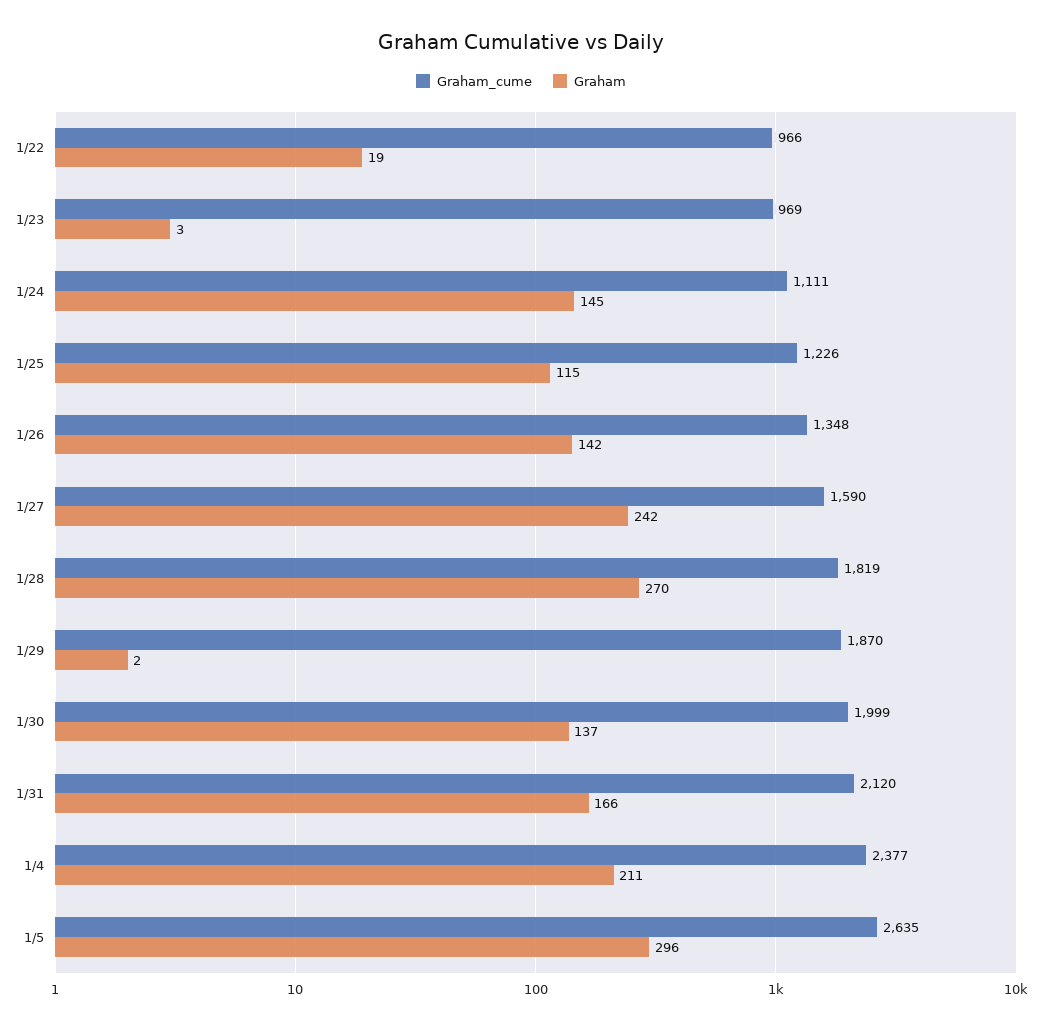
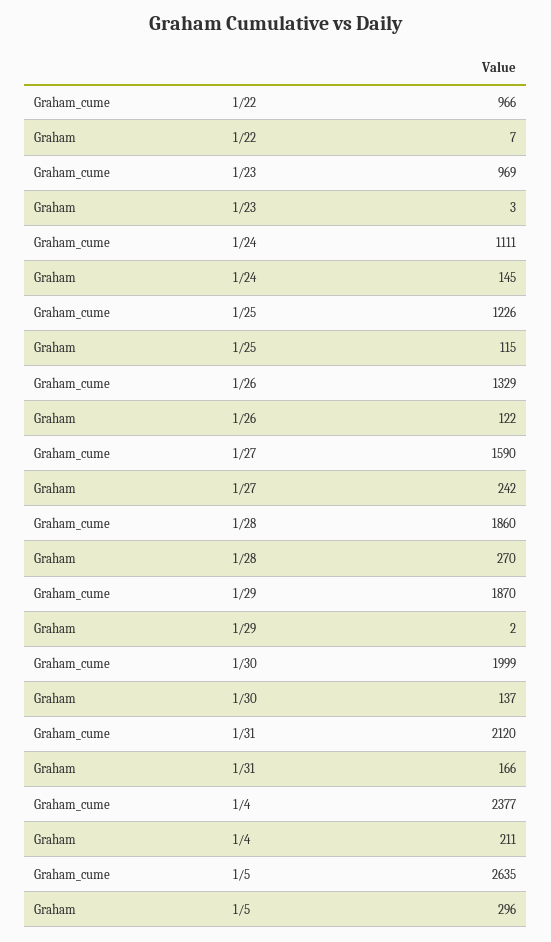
  {
    "Graham_cume": {
      "1/22": 966,
      "1/23": 969,
      "1/24": 1111,
      "1/25": 1226,
-     "1/26": 1348,
+     "1/26": 1329,
      "1/27": 1590,
-     "1/28": 1819,
+     "1/28": 1860,
      "1/29": 1870,
      "1/30": 1999,
      "1/31": 2120,
      "1/4": 2377,
      "1/5": 2635
    },
    "Graham": {
-     "1/22": 19,
+     "1/22": 7,
      "1/23": 3,
      "1/24": 145,
      "1/25": 115,
-     "1/26": 142,
+     "1/26": 122,
      "1/27": 242,
      "1/28": 270,
      "1/29": 2,
      "1/30": 137,
      "1/31": 166,
      "1/4": 211,
      "1/5": 296
    }
  }

